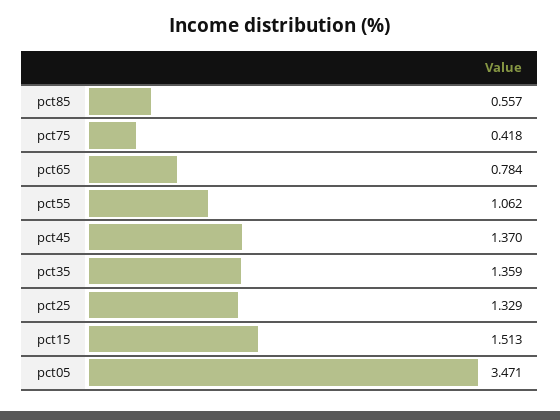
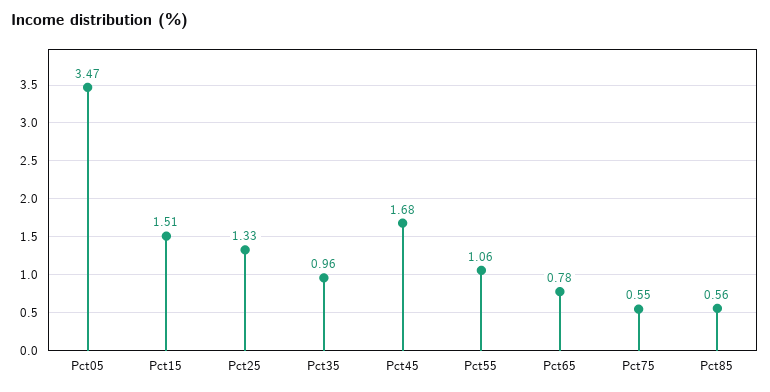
  {
    "pct85": 0.557,
-   "pct75": 0.418,
+   "pct75": 0.55,
    "pct65": 0.784,
    "pct55": 1.062,
-   "pct45": 1.37,
+   "pct45": 1.68,
-   "pct35": 1.359,
+   "pct35": 0.96,
    "pct25": 1.329,
    "pct15": 1.513,
    "pct05": 3.471
  }

